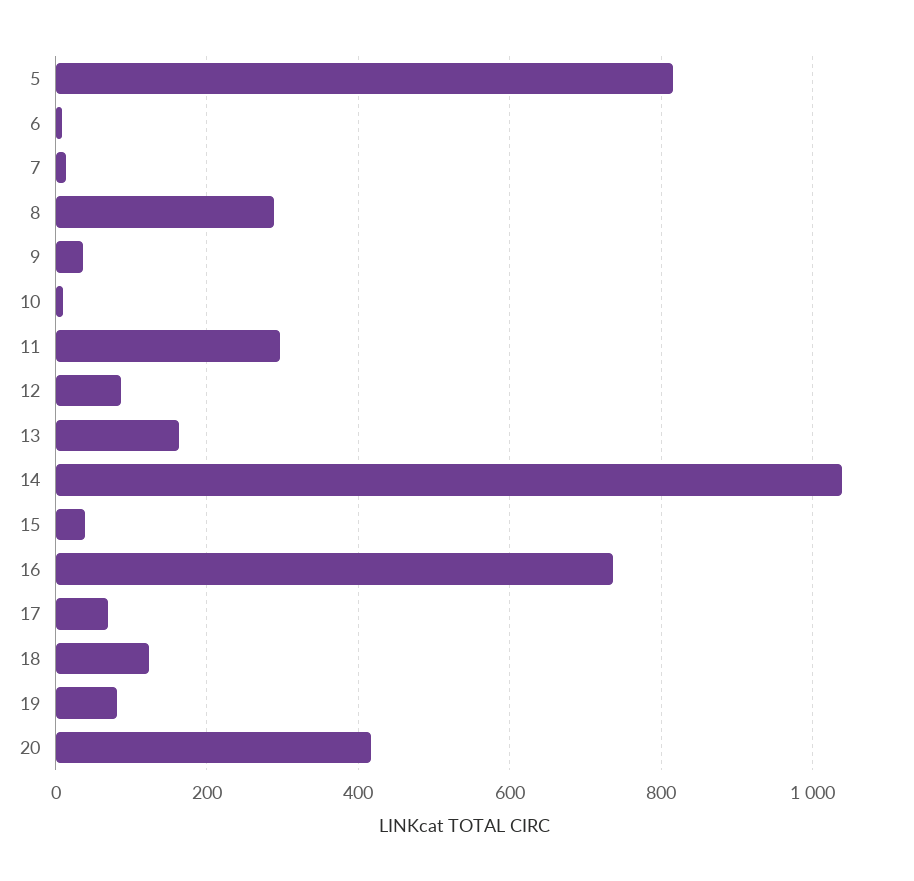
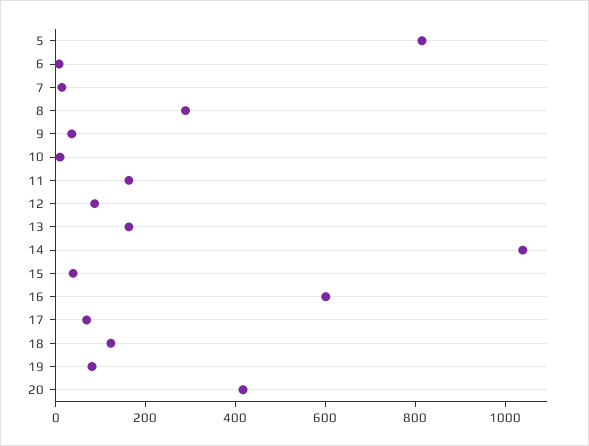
  {
    "5": 820,
    "6": 0,
    "7": 20,
    "8": 280,
    "9": 40,
    "10": 20,
-   "11": 300,
+   "11": 150,
    "12": 80,
    "13": 160,
    "14": 1040,
    "15": 40,
-   "16": 740,
+   "16": 600,
    "17": 60,
    "18": 120,
    "19": 80,
    "20": 420
  }

